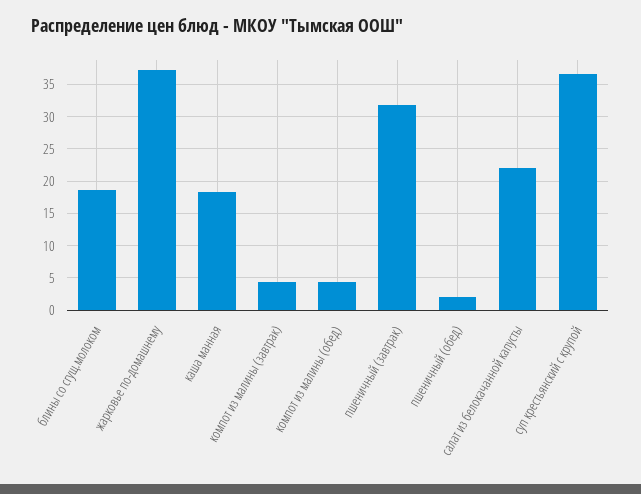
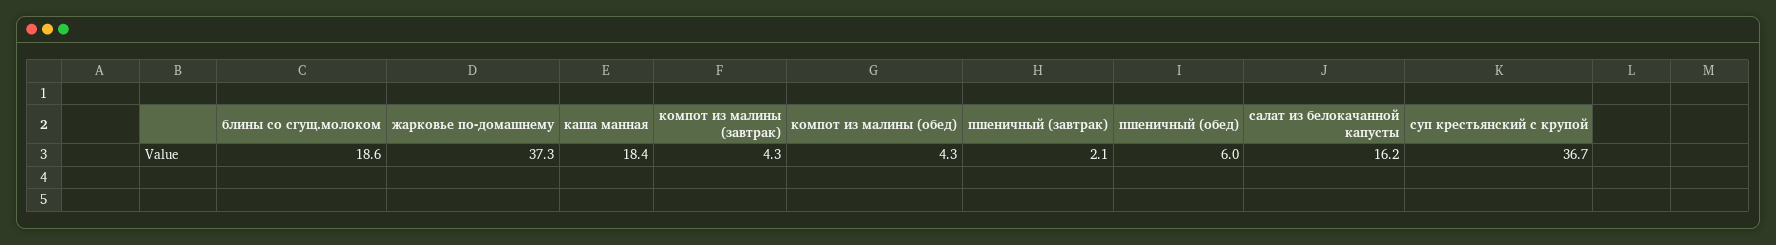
  {
    "блины со сгущ.молоком": 18.6,
    "жарковье по-домашнему": 37.3,
    "каша манная": 18.4,
    "компот из малины (завтрак)": 4.3,
    "компот из малины (обед)": 4.3,
-   "пшеничный (завтрак)": 32,
+   "пшеничный (завтрак)": 2.1,
-   "пшеничный (обед)": 2,
+   "пшеничный (обед)": 6,
-   "салат из белокачанной капусты": 22,
+   "салат из белокачанной капусты": 16.2,
    "суп крестьянский с крупой": 36.7
  }

